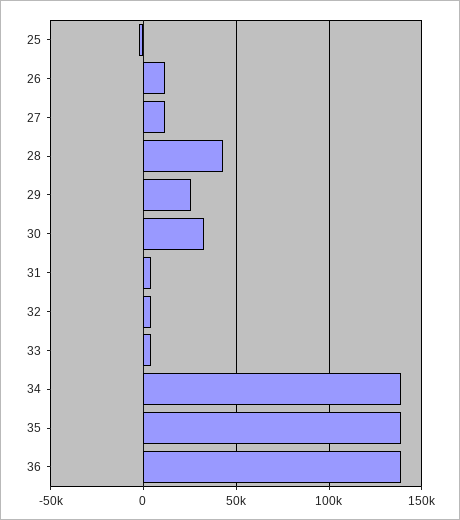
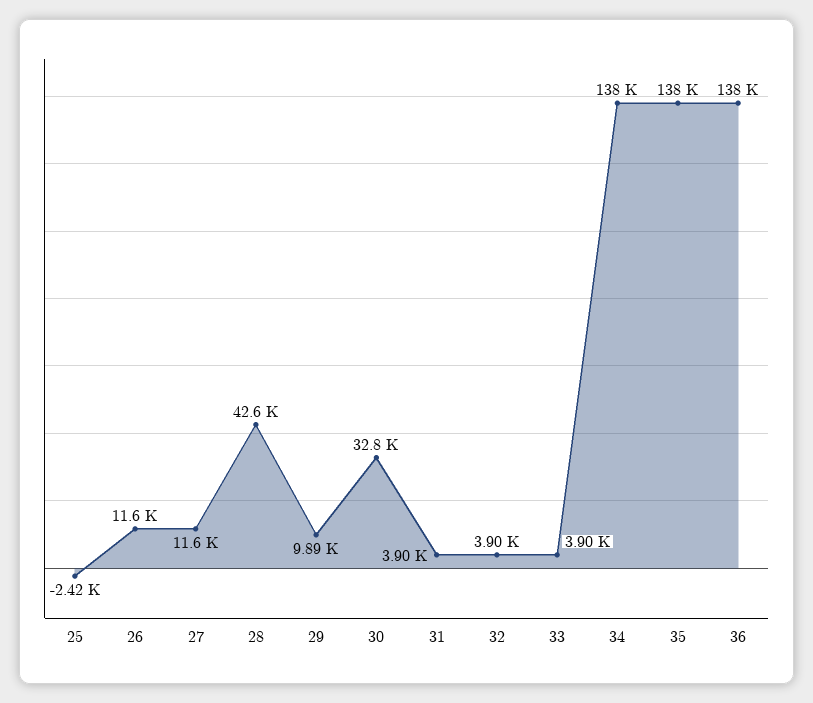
  {
    "25": -2420,
    "26": 11600,
    "27": 11600,
    "28": 42600,
-   "29": 25000,
+   "29": 9890,
    "30": 32800,
    "31": 3900,
    "32": 3900,
    "33": 3900,
    "34": 138000,
    "35": 138000,
    "36": 138000
  }

